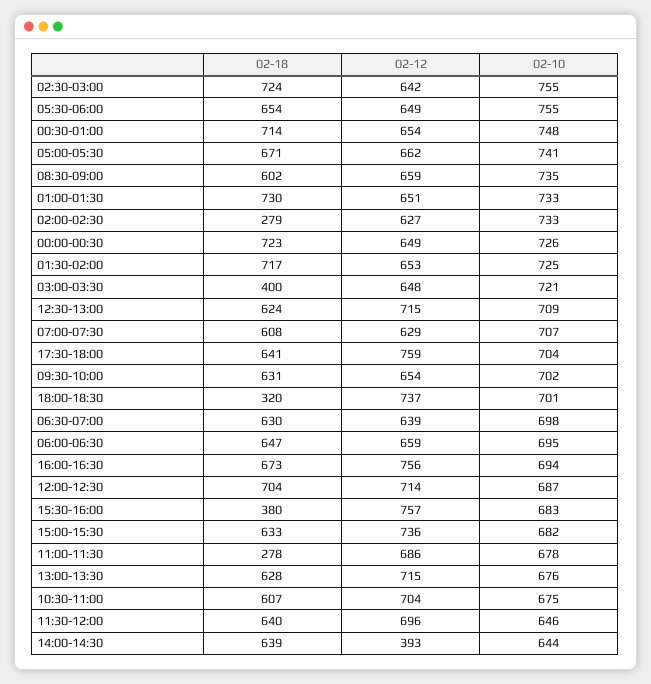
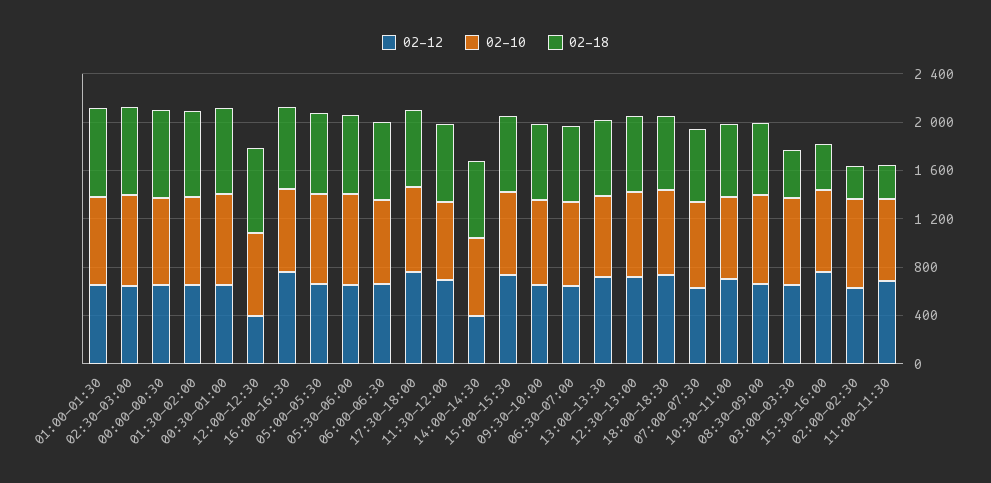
  {
    "02-18": {
      "02:30-03:00": 724,
      "05:30-06:00": 654,
      "00:30-01:00": 714,
      "05:00-05:30": 671,
      "08:30-09:00": 602,
      "01:00-01:30": 730,
      "02:00-02:30": 279,
      "00:00-00:30": 723,
      "01:30-02:00": 717,
      "03:00-03:30": 400,
      "12:30-13:00": 624,
      "07:00-07:30": 608,
      "17:30-18:00": 641,
      "09:30-10:00": 631,
-     "18:00-18:30": 320,
+     "18:00-18:30": 600,
      "06:30-07:00": 630,
      "06:00-06:30": 647,
      "16:00-16:30": 673,
      "12:00-12:30": 704,
      "15:30-16:00": 380,
      "15:00-15:30": 633,
      "11:00-11:30": 278,
      "13:00-13:30": 628,
      "10:30-11:00": 607,
      "11:30-12:00": 640,
      "14:00-14:30": 639
    },
    "02-12": {
      "02:30-03:00": 642,
      "05:30-06:00": 649,
      "00:30-01:00": 654,
      "05:00-05:30": 662,
      "08:30-09:00": 659,
      "01:00-01:30": 651,
      "02:00-02:30": 627,
      "00:00-00:30": 649,
      "01:30-02:00": 653,
      "03:00-03:30": 648,
      "12:30-13:00": 715,
      "07:00-07:30": 629,
      "17:30-18:00": 759,
      "09:30-10:00": 654,
      "18:00-18:30": 737,
      "06:30-07:00": 639,
      "06:00-06:30": 659,
      "16:00-16:30": 756,
-     "12:00-12:30": 714,
+     "12:00-12:30": 400,
      "15:30-16:00": 757,
      "15:00-15:30": 736,
      "11:00-11:30": 686,
      "13:00-13:30": 715,
      "10:30-11:00": 704,
      "11:30-12:00": 696,
      "14:00-14:30": 393
    },
    "02-10": {
      "02:30-03:00": 755,
      "05:30-06:00": 755,
      "00:30-01:00": 748,
      "05:00-05:30": 741,
      "08:30-09:00": 735,
      "01:00-01:30": 733,
      "02:00-02:30": 733,
      "00:00-00:30": 726,
      "01:30-02:00": 725,
      "03:00-03:30": 721,
      "12:30-13:00": 709,
      "07:00-07:30": 707,
      "17:30-18:00": 704,
      "09:30-10:00": 702,
      "18:00-18:30": 701,
      "06:30-07:00": 698,
      "06:00-06:30": 695,
      "16:00-16:30": 694,
      "12:00-12:30": 687,
      "15:30-16:00": 683,
      "15:00-15:30": 682,
      "11:00-11:30": 678,
      "13:00-13:30": 676,
      "10:30-11:00": 675,
      "11:30-12:00": 646,
      "14:00-14:30": 644
    }
  }

